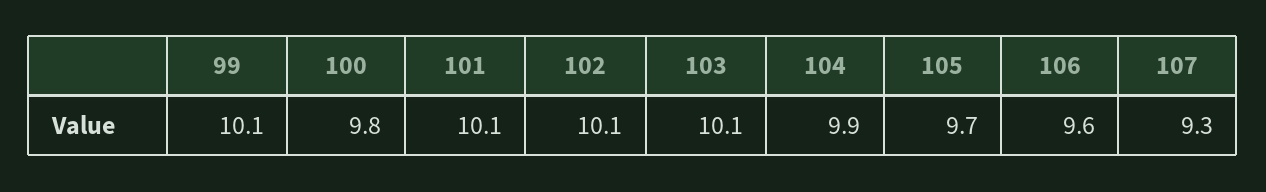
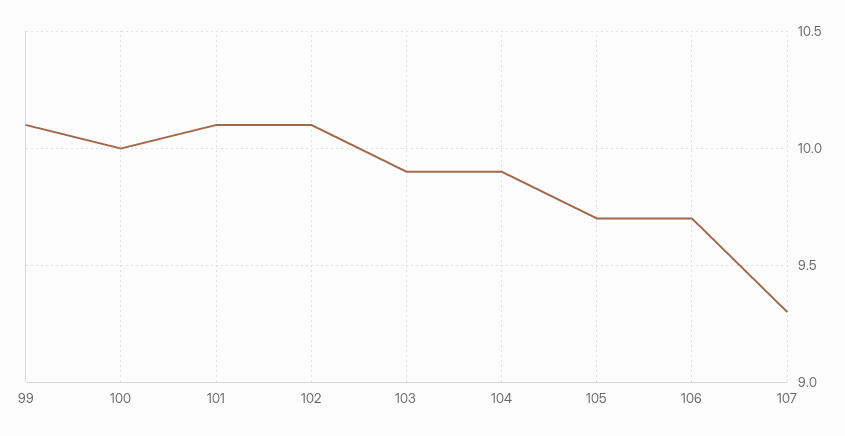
  {
    "99": 10.1,
-   "100": 9.8,
+   "100": 10,
    "101": 10.1,
    "102": 10.1,
-   "103": 10.1,
+   "103": 9.9,
    "104": 9.9,
    "105": 9.7,
-   "106": 9.6,
+   "106": 9.7,
    "107": 9.3
  }

